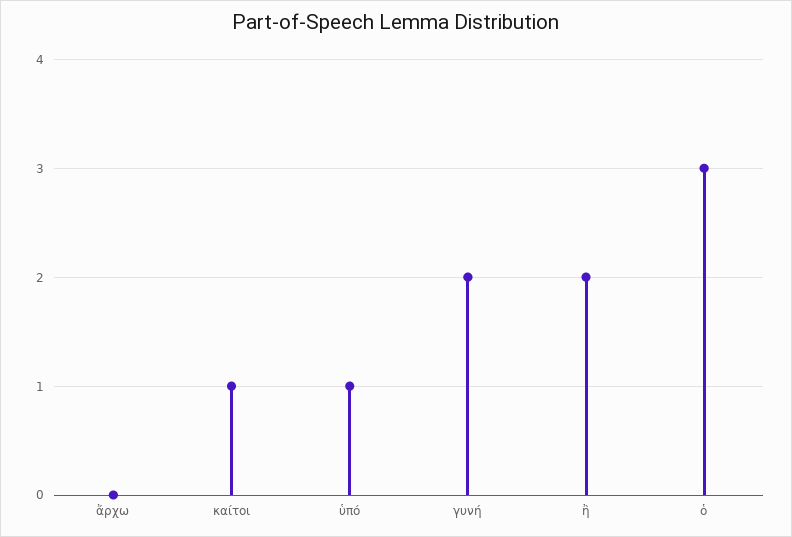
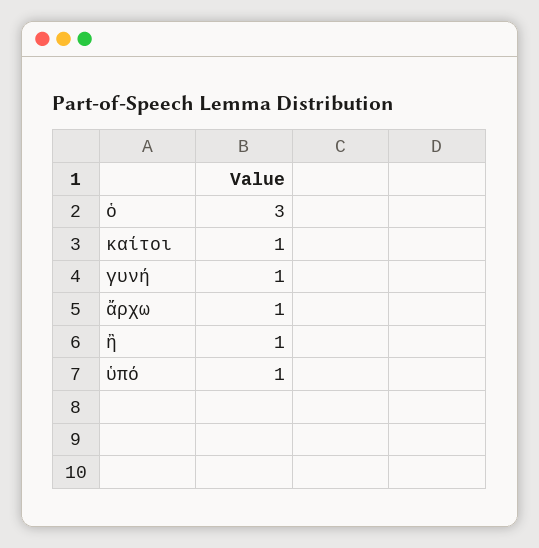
  {
-   "ἄρχω": 0,
+   "ἄρχω": 1,
    "καίτοι": 1,
    "ὑπό": 1,
-   "γυνή": 2,
+   "γυνή": 1,
-   "ἢ": 2,
+   "ἢ": 1,
    "ὁ": 3
  }

